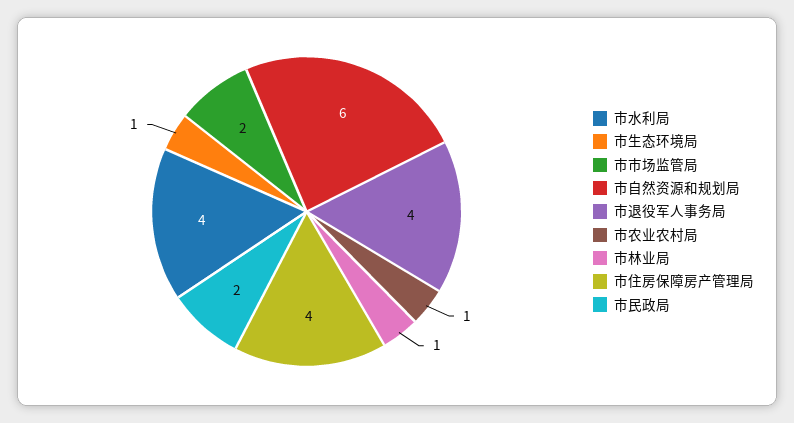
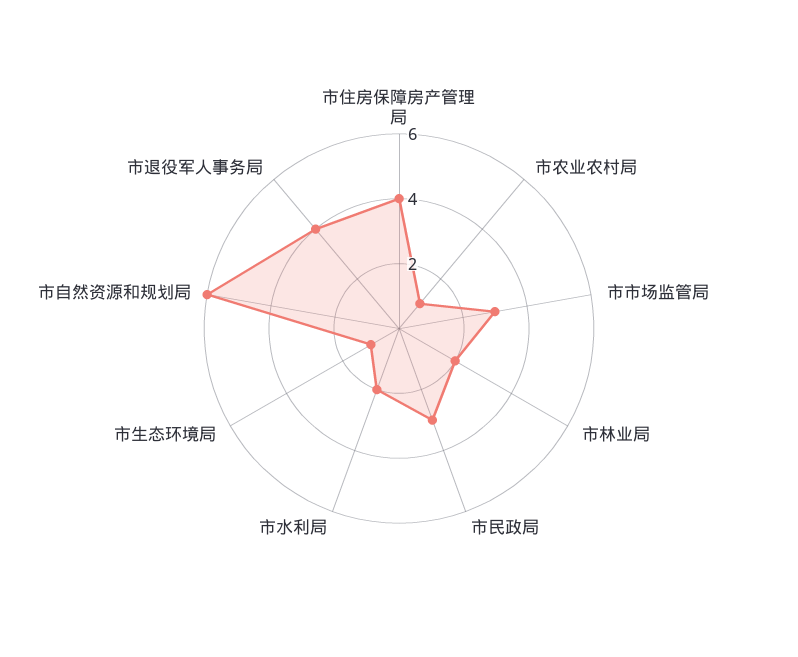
  {
-   "市水利局": 4,
+   "市水利局": 2,
    "市生态环境局": 1,
-   "市市场监管局": 2,
+   "市市场监管局": 3,
    "市自然资源和规划局": 6,
    "市退役军人事务局": 4,
    "市农业农村局": 1,
-   "市林业局": 1,
+   "市林业局": 2,
    "市住房保障房产管理局": 4,
-   "市民政局": 2
+   "市民政局": 3
  }

